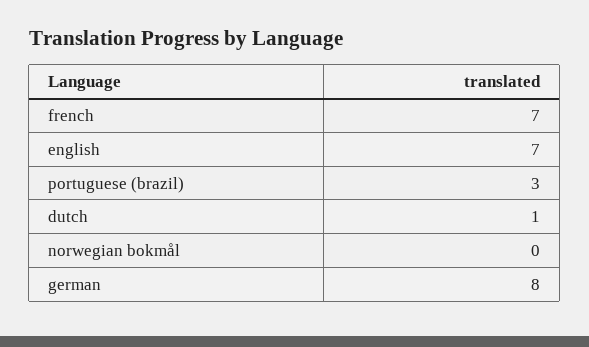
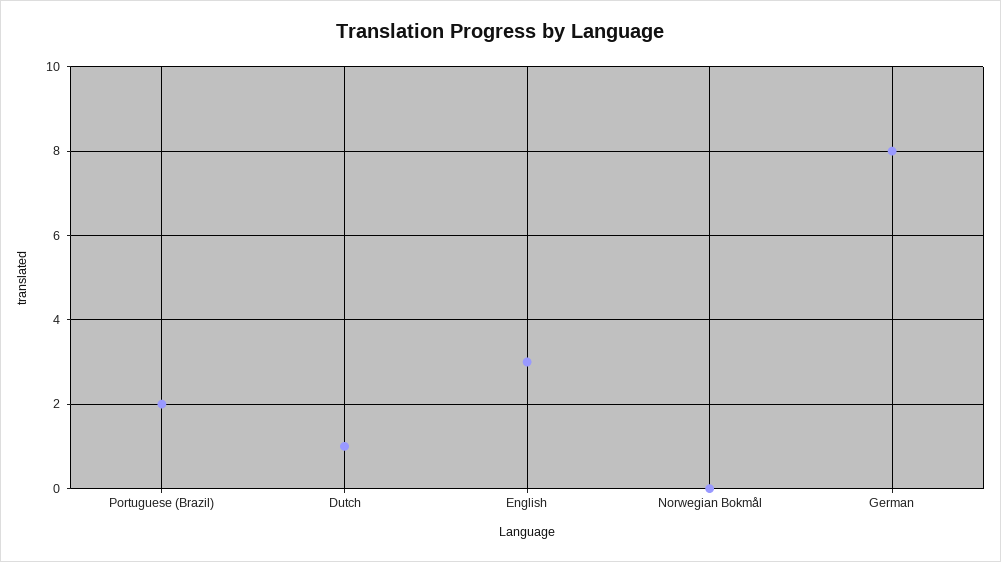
  {
-   "french": 7,
-   "english": 7,
+   "english": 3,
-   "portuguese (brazil)": 3,
+   "portuguese (brazil)": 2,
    "dutch": 1,
    "norwegian bokmål": 0,
    "german": 8
  }

